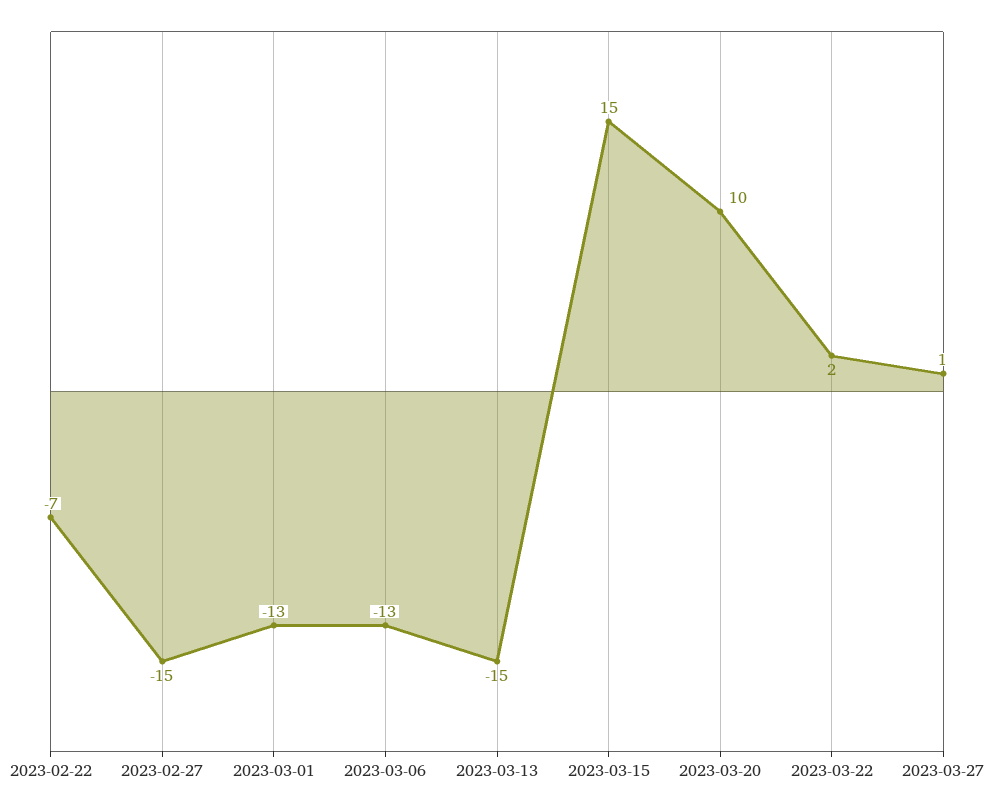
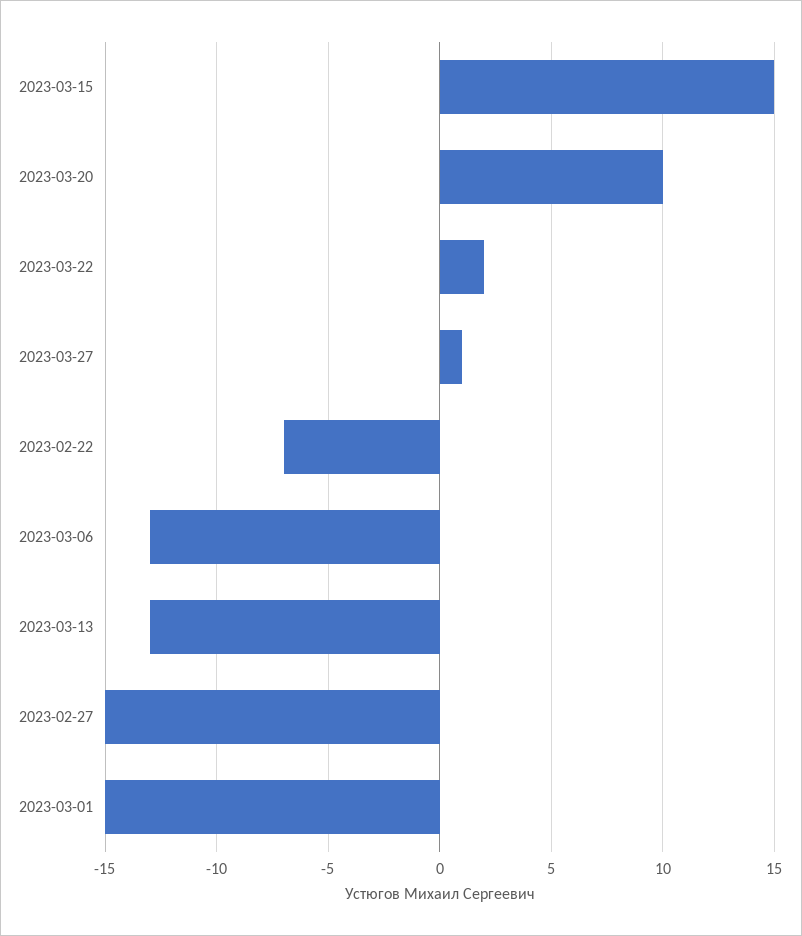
  {
    "2023-02-22": -7,
    "2023-02-27": -15,
-   "2023-03-01": -13,
+   "2023-03-01": -15,
    "2023-03-06": -13,
-   "2023-03-13": -15,
+   "2023-03-13": -13,
    "2023-03-15": 15,
    "2023-03-20": 10,
    "2023-03-22": 2,
    "2023-03-27": 1
  }

